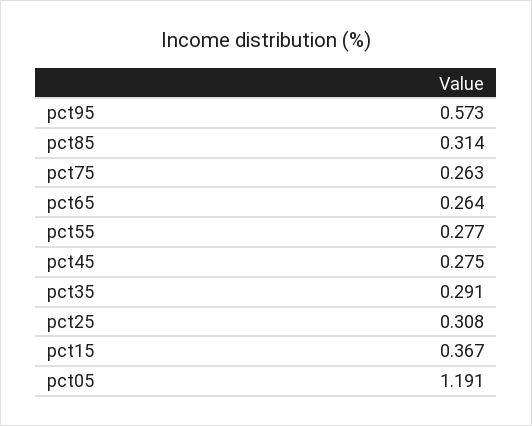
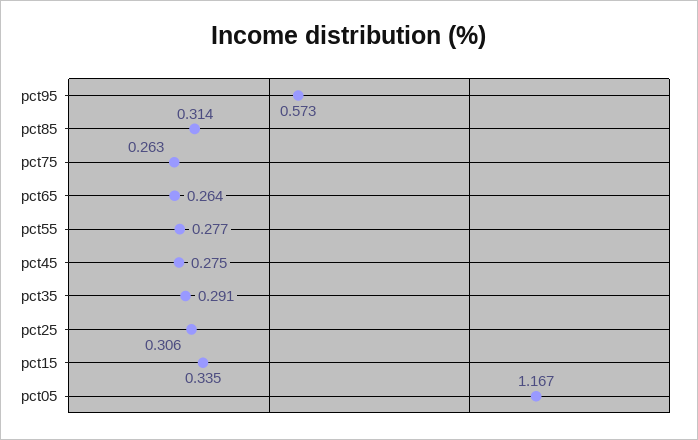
  {
    "pct95": 0.573,
    "pct85": 0.314,
    "pct75": 0.263,
    "pct65": 0.264,
    "pct55": 0.277,
    "pct45": 0.275,
    "pct35": 0.291,
-   "pct25": 0.308,
+   "pct25": 0.306,
-   "pct15": 0.367,
+   "pct15": 0.335,
-   "pct05": 1.191
+   "pct05": 1.167
  }

